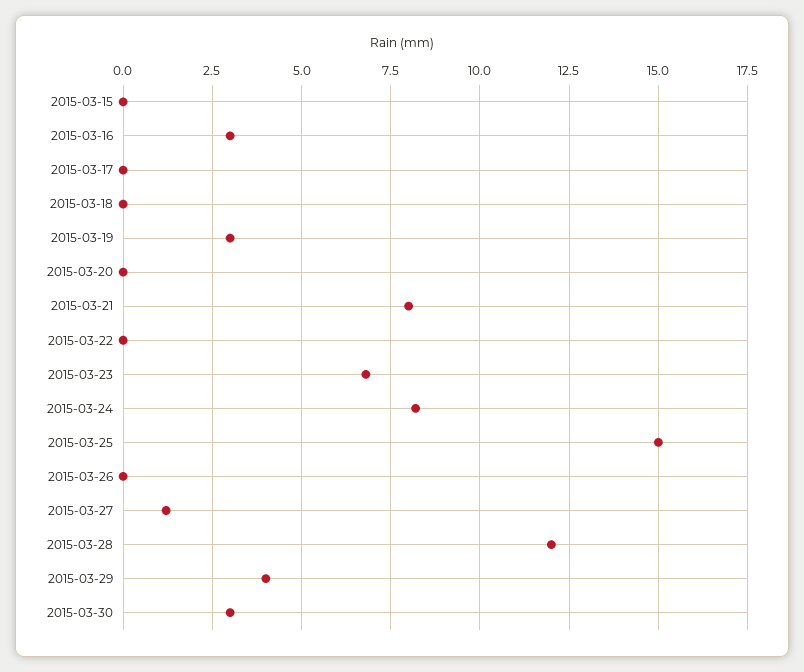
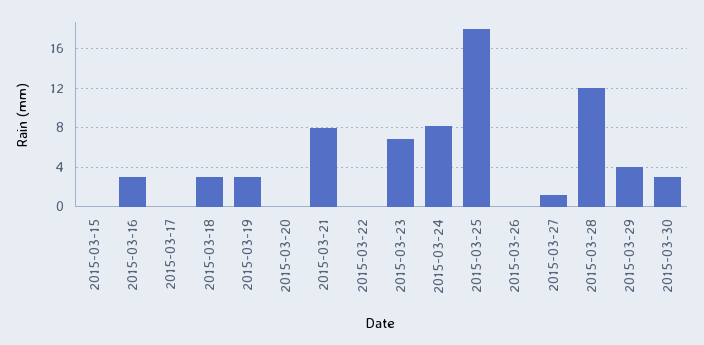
  {
    "2015-03-15": 0,
    "2015-03-16": 3,
    "2015-03-17": 0,
-   "2015-03-18": 0,
+   "2015-03-18": 3,
    "2015-03-19": 3,
    "2015-03-20": 0,
    "2015-03-21": 8,
    "2015-03-22": 0,
    "2015-03-23": 7,
    "2015-03-24": 8,
-   "2015-03-25": 15,
+   "2015-03-25": 18,
    "2015-03-26": 0,
    "2015-03-27": 1,
    "2015-03-28": 12,
    "2015-03-29": 4,
    "2015-03-30": 3
  }

